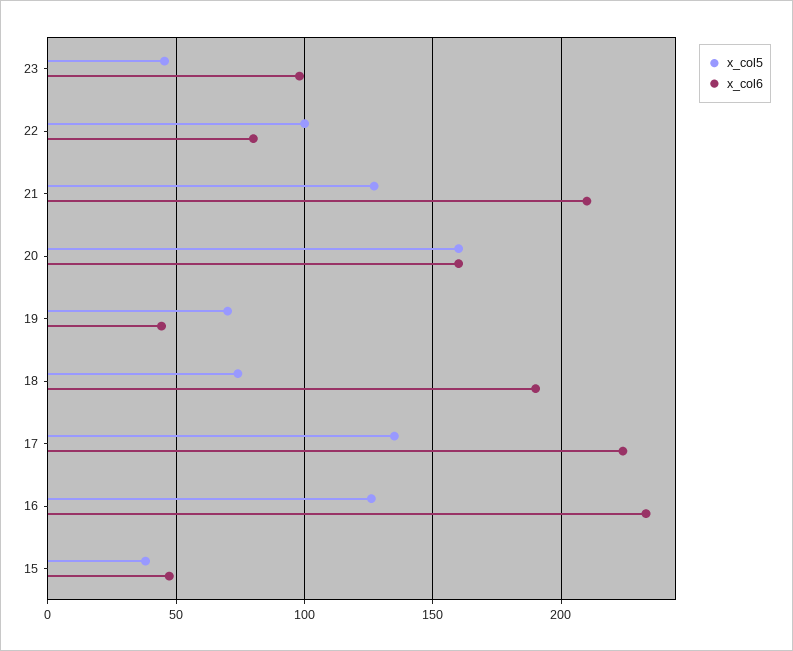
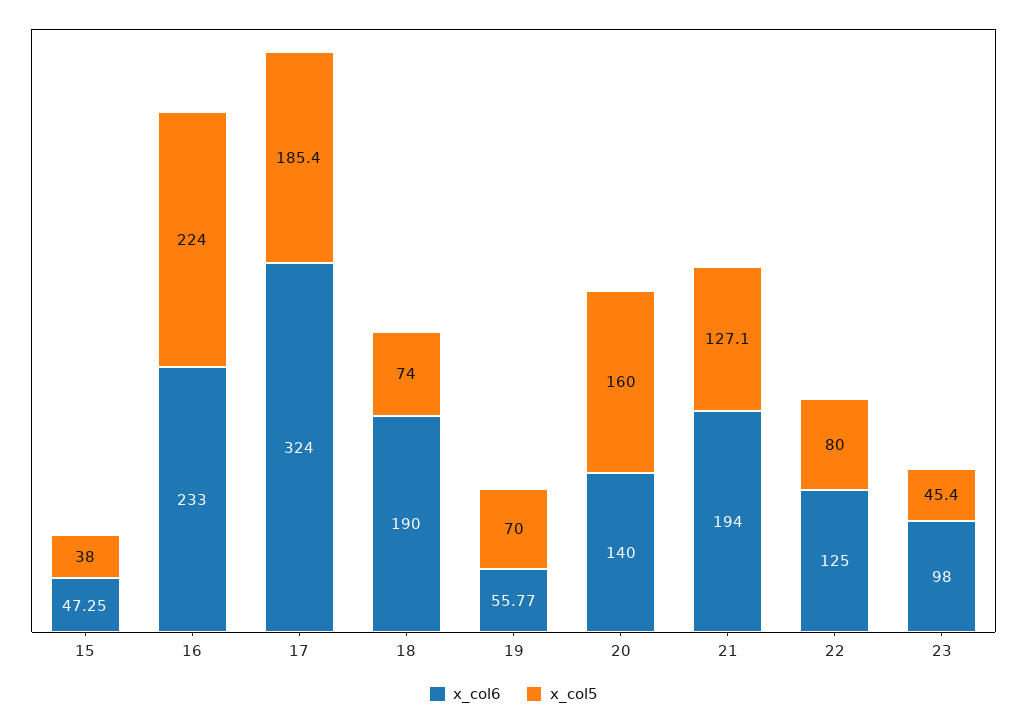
  {
    "x_col5": {
      "23": 45.4,
-     "22": 100,
+     "22": 80,
      "21": 127.1,
      "20": 160,
      "19": 70,
      "18": 74,
-     "17": 135,
+     "17": 185.4,
-     "16": 125,
+     "16": 224,
      "15": 38
    },
    "x_col6": {
      "23": 98,
-     "22": 80,
+     "22": 125,
-     "21": 210,
+     "21": 194,
-     "20": 160,
+     "20": 140,
-     "19": 45,
+     "19": 55.77,
      "18": 190,
-     "17": 225,
+     "17": 324,
      "16": 233,
      "15": 47.25
    }
  }

